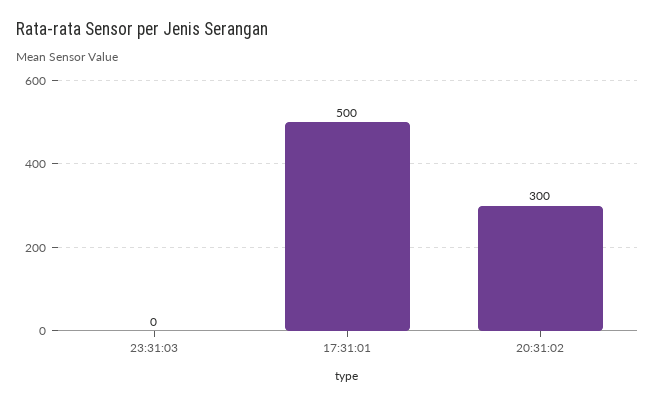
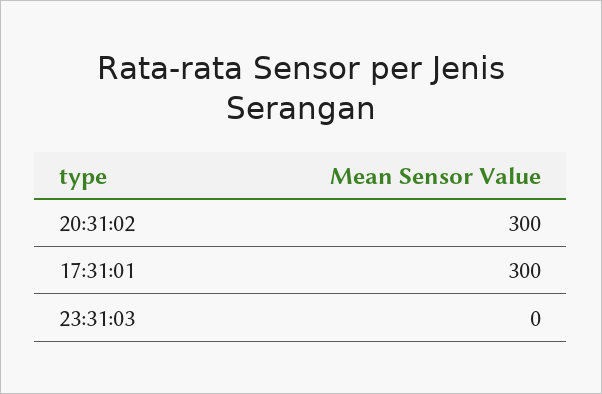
  {
    "23:31:03": 0,
-   "17:31:01": 500,
+   "17:31:01": 300,
    "20:31:02": 300
  }

